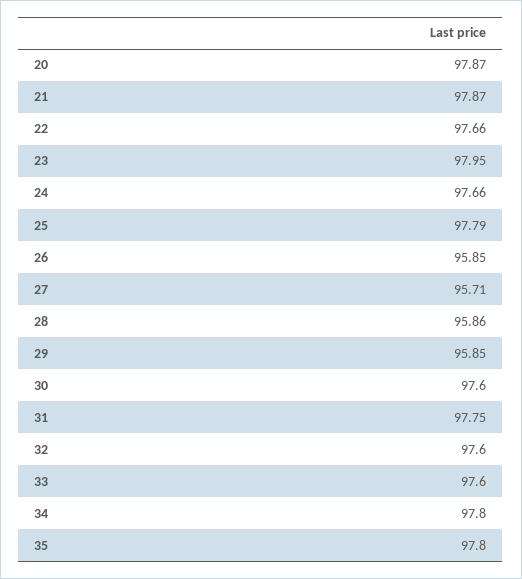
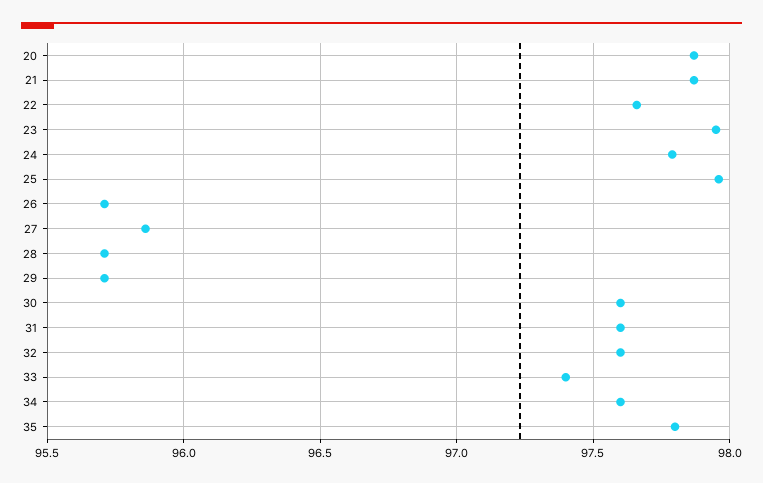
  {
    "20": 97.87,
    "21": 97.87,
    "22": 97.66,
    "23": 97.95,
-   "24": 97.66,
+   "24": 97.8,
-   "25": 97.79,
+   "25": 97.95,
-   "26": 95.85,
+   "26": 95.7,
-   "27": 95.71,
+   "27": 95.85,
-   "28": 95.86,
+   "28": 95.7,
-   "29": 95.85,
+   "29": 95.7,
    "30": 97.6,
-   "31": 97.75,
+   "31": 97.6,
    "32": 97.6,
-   "33": 97.6,
+   "33": 97.4,
-   "34": 97.8,
+   "34": 97.6,
    "35": 97.8
  }

